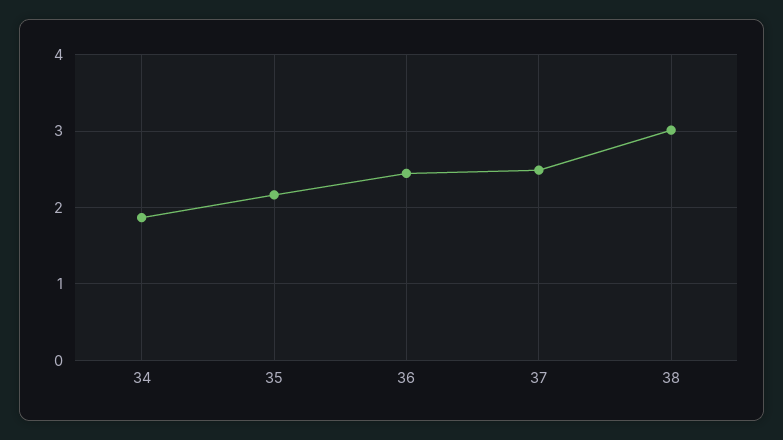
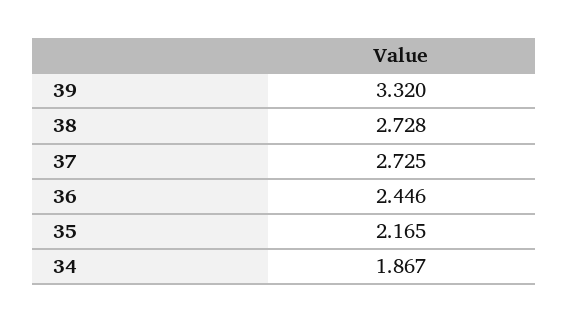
  {
    "34": 1.867,
    "35": 2.165,
    "36": 2.446,
-   "37": 2.5,
+   "37": 2.725,
-   "38": 3
+   "38": 2.728,
+   "39": 3.32
  }

